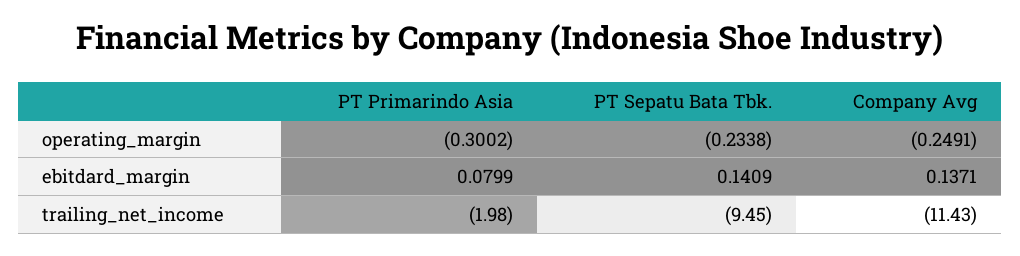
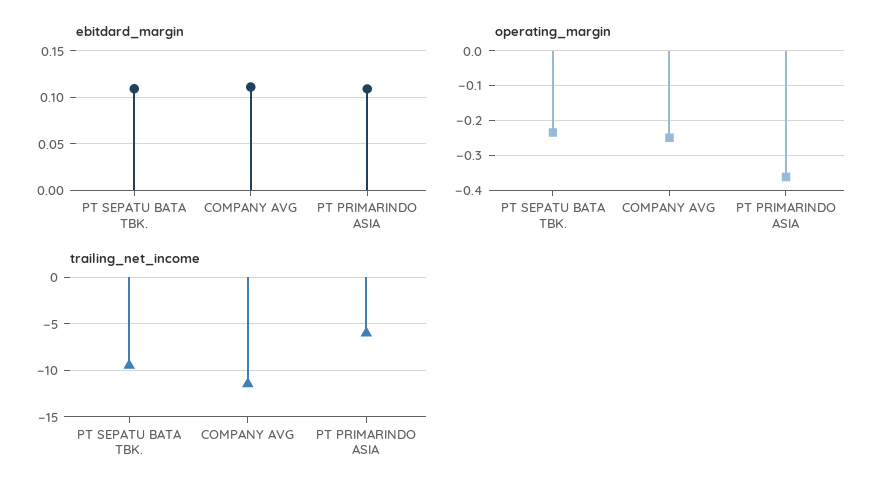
  {
    "operating_margin": {
-     "PT Primarindo Asia": -0.3002,
+     "PT Primarindo Asia": -0.36,
      "PT Sepatu Bata Tbk.": -0.2338,
      "Company Avg": -0.2491
    },
    "ebitdard_margin": {
-     "PT Primarindo Asia": 0.0799,
+     "PT Primarindo Asia": 0.11,
-     "PT Sepatu Bata Tbk.": 0.1409,
+     "PT Sepatu Bata Tbk.": 0.11,
-     "Company Avg": 0.1371
+     "Company Avg": 0.11
    },
    "trailing_net_income": {
-     "PT Primarindo Asia": -1.98,
+     "PT Primarindo Asia": -6,
      "PT Sepatu Bata Tbk.": -9.45,
      "Company Avg": -11.43
    }
  }

